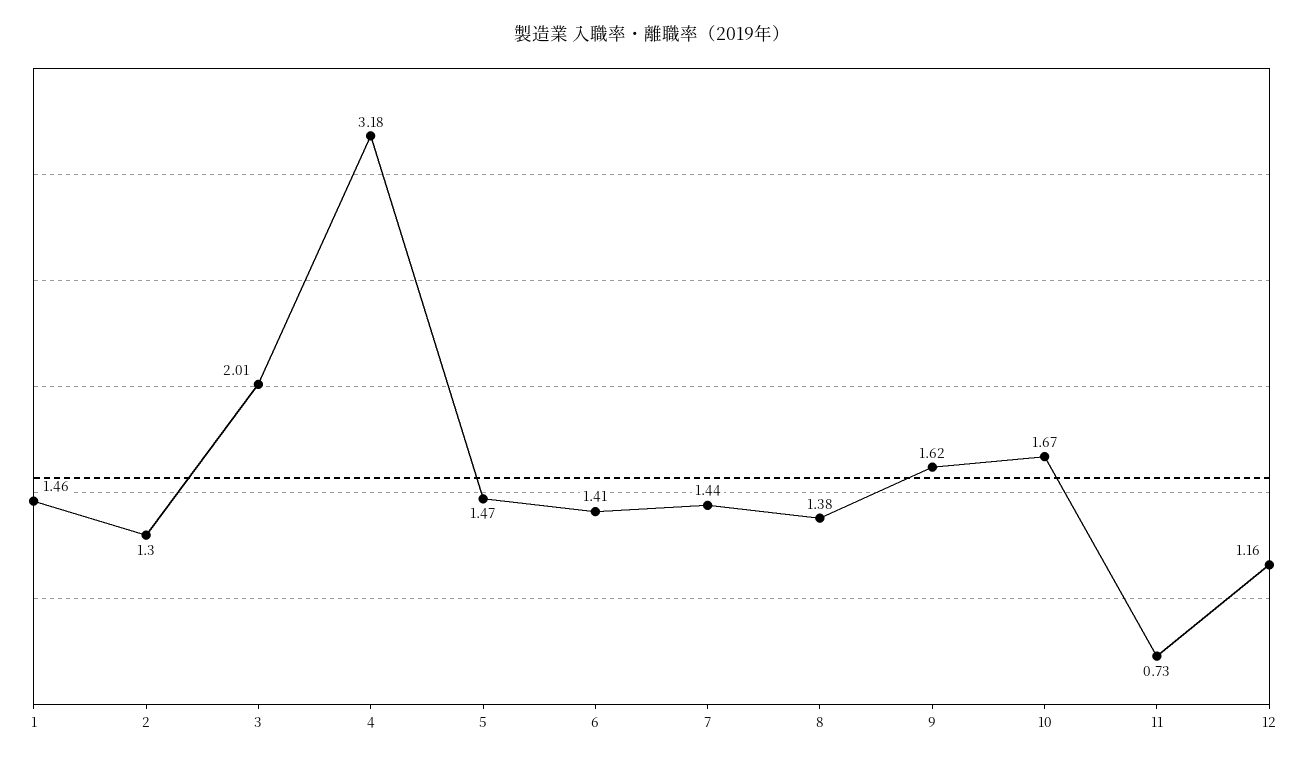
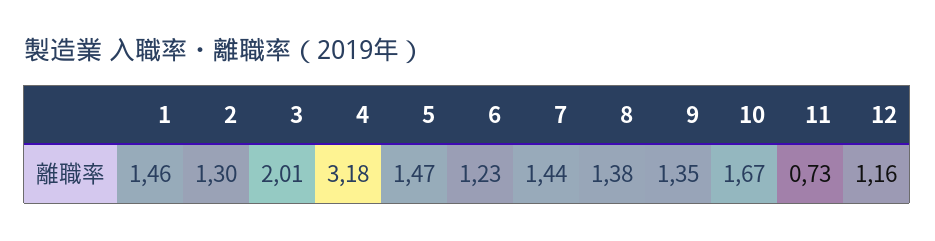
  {
    "1": 1.46,
    "2": 1.3,
    "3": 2.01,
    "4": 3.18,
    "5": 1.47,
-   "6": 1.41,
+   "6": 1.23,
    "7": 1.44,
    "8": 1.38,
-   "9": 1.62,
+   "9": 1.35,
    "10": 1.67,
    "11": 0.73,
    "12": 1.16
  }

